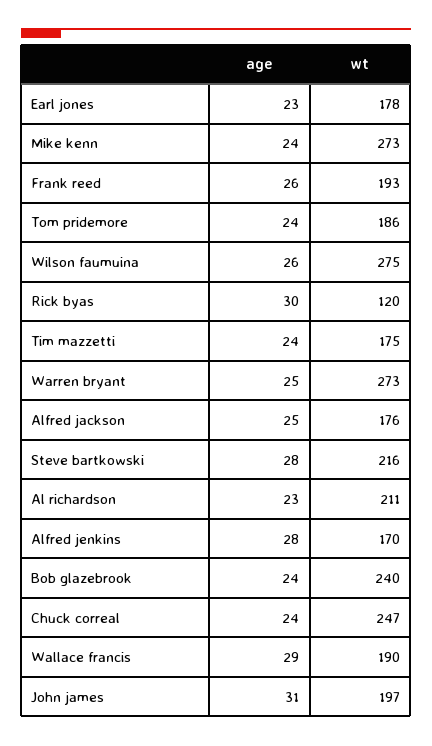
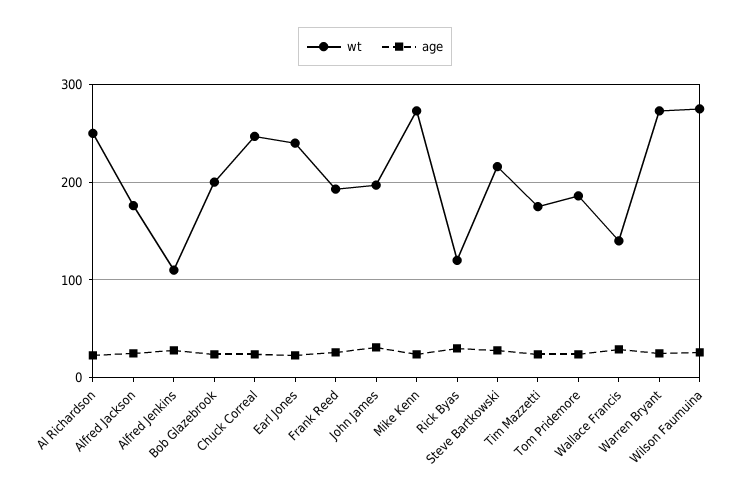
  {
    "age": {
      "Earl jones": 23,
      "Mike kenn": 24,
      "Frank reed": 26,
      "Tom pridemore": 24,
      "Wilson faumuina": 26,
      "Rick byas": 30,
      "Tim mazzetti": 24,
      "Warren bryant": 25,
      "Alfred jackson": 25,
      "Steve bartkowski": 28,
      "Al richardson": 23,
      "Alfred jenkins": 28,
      "Bob glazebrook": 24,
      "Chuck correal": 24,
      "Wallace francis": 29,
      "John james": 31
    },
    "wt": {
-     "Earl jones": 178,
+     "Earl jones": 240,
      "Mike kenn": 273,
      "Frank reed": 193,
      "Tom pridemore": 186,
      "Wilson faumuina": 275,
      "Rick byas": 120,
      "Tim mazzetti": 175,
      "Warren bryant": 273,
      "Alfred jackson": 176,
      "Steve bartkowski": 216,
-     "Al richardson": 211,
+     "Al richardson": 250,
-     "Alfred jenkins": 170,
+     "Alfred jenkins": 110,
-     "Bob glazebrook": 240,
+     "Bob glazebrook": 200,
      "Chuck correal": 247,
-     "Wallace francis": 190,
+     "Wallace francis": 140,
      "John james": 197
    }
  }

